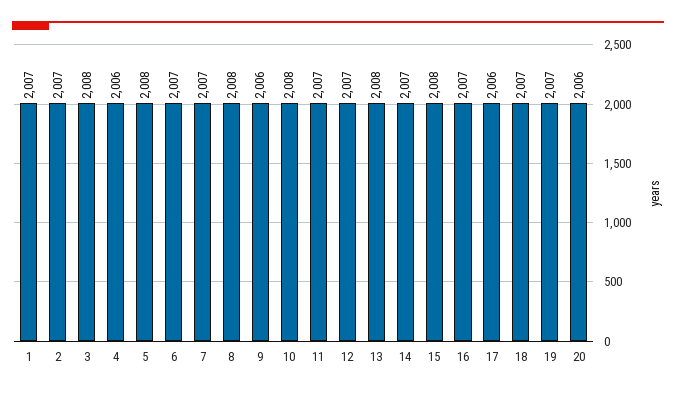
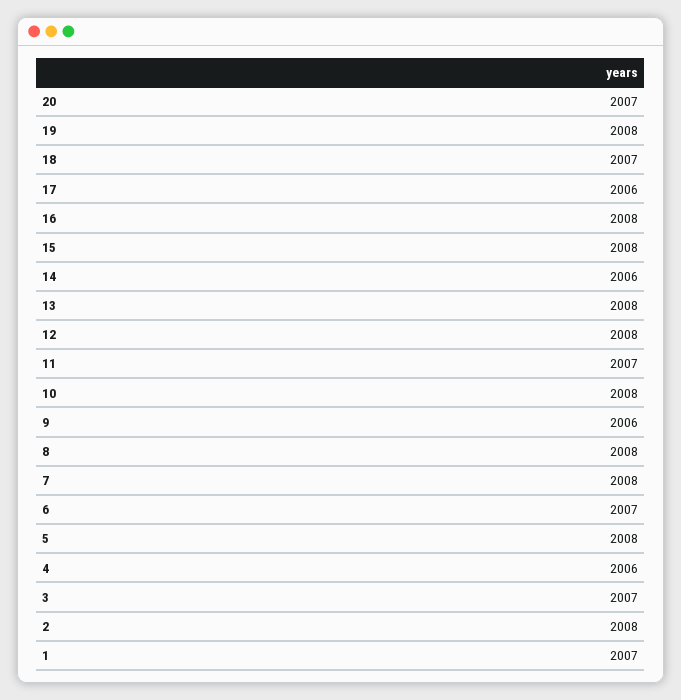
  {
    "1": 2007,
-   "2": 2007,
+   "2": 2008,
-   "3": 2008,
+   "3": 2007,
    "4": 2006,
    "5": 2008,
    "6": 2007,
-   "7": 2007,
+   "7": 2008,
    "8": 2008,
    "9": 2006,
    "10": 2008,
    "11": 2007,
-   "12": 2007,
+   "12": 2008,
    "13": 2008,
-   "14": 2007,
+   "14": 2006,
    "15": 2008,
-   "16": 2007,
+   "16": 2008,
    "17": 2006,
    "18": 2007,
-   "19": 2007,
+   "19": 2008,
-   "20": 2006
+   "20": 2007
  }

